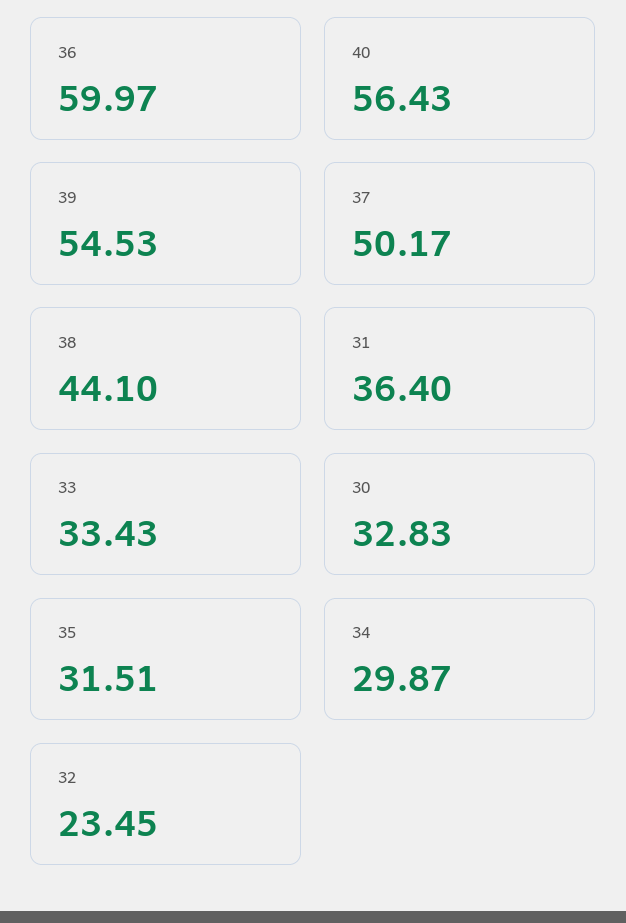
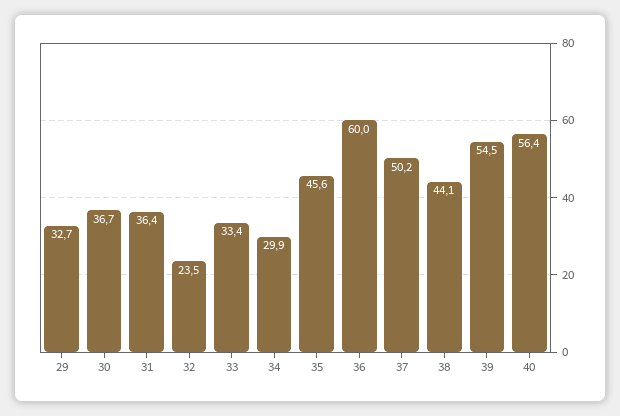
  {
    "36": 59.97,
    "40": 56.43,
    "39": 54.53,
    "37": 50.17,
    "38": 44.1,
    "31": 36.4,
    "33": 33.43,
-   "30": 32.83,
+   "30": 36.7,
-   "35": 31.51,
+   "35": 45.6,
    "34": 29.87,
-   "32": 23.45
+   "32": 23.45,
+   "29": 32.7
  }

